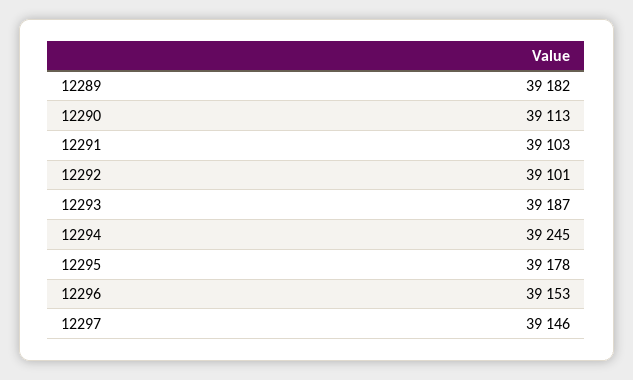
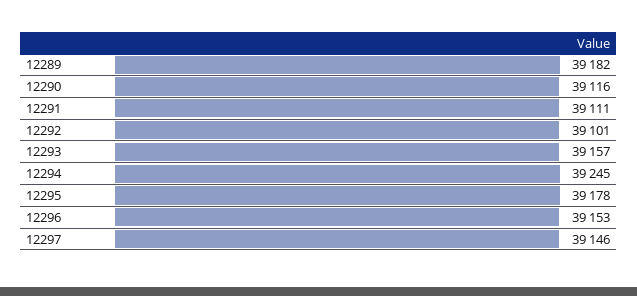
  {
    "12289": 39182,
-   "12290": 39113,
+   "12290": 39116,
-   "12291": 39103,
+   "12291": 39111,
    "12292": 39101,
-   "12293": 39187,
+   "12293": 39157,
    "12294": 39245,
    "12295": 39178,
    "12296": 39153,
    "12297": 39146
  }

